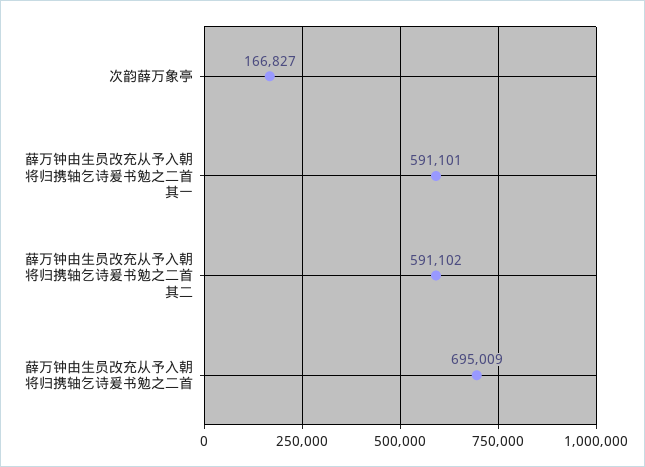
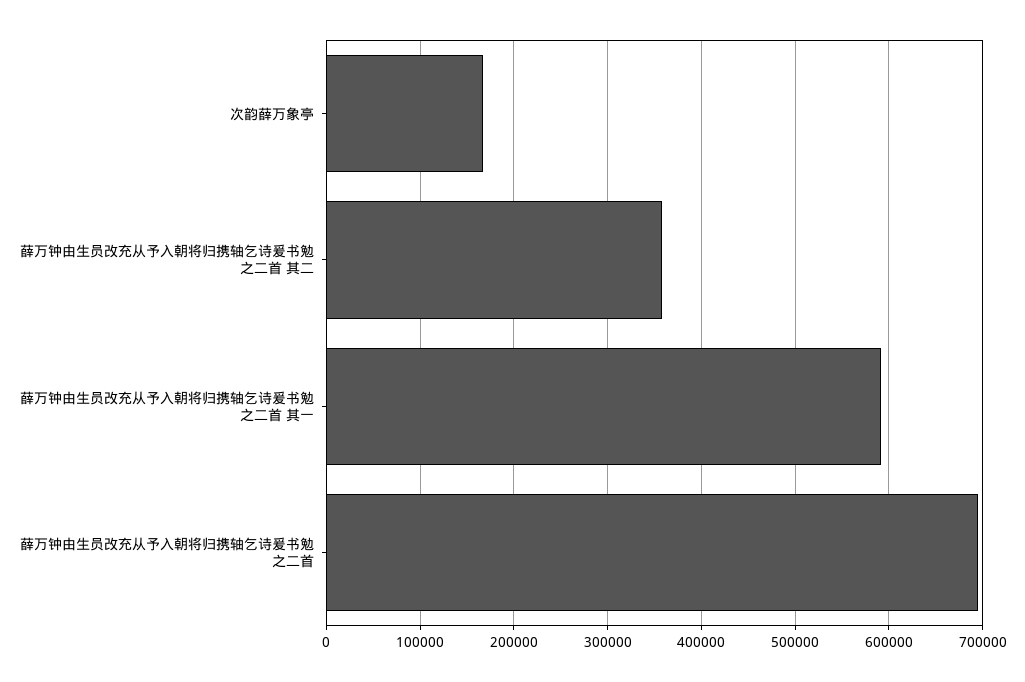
  {
    "次韵薛万象亭": 166827,
    "薛万钟由生员改充从予入朝将归携轴乞诗爰书勉之二首 其一": 591101,
-   "薛万钟由生员改充从予入朝将归携轴乞诗爰书勉之二首 其二": 591102,
+   "薛万钟由生员改充从予入朝将归携轴乞诗爰书勉之二首 其二": 360000,
    "薛万钟由生员改充从予入朝将归携轴乞诗爰书勉之二首": 695009
  }

